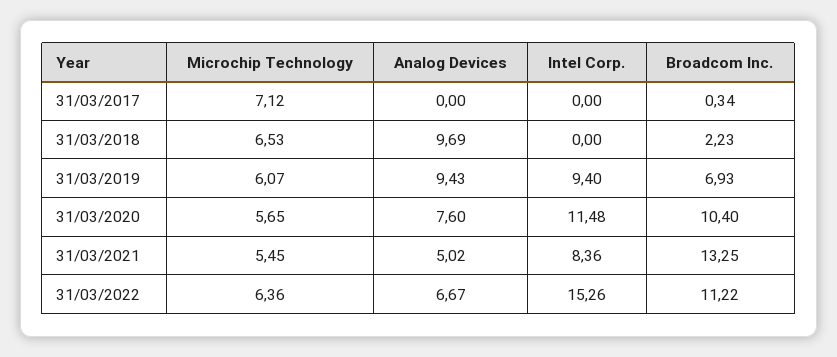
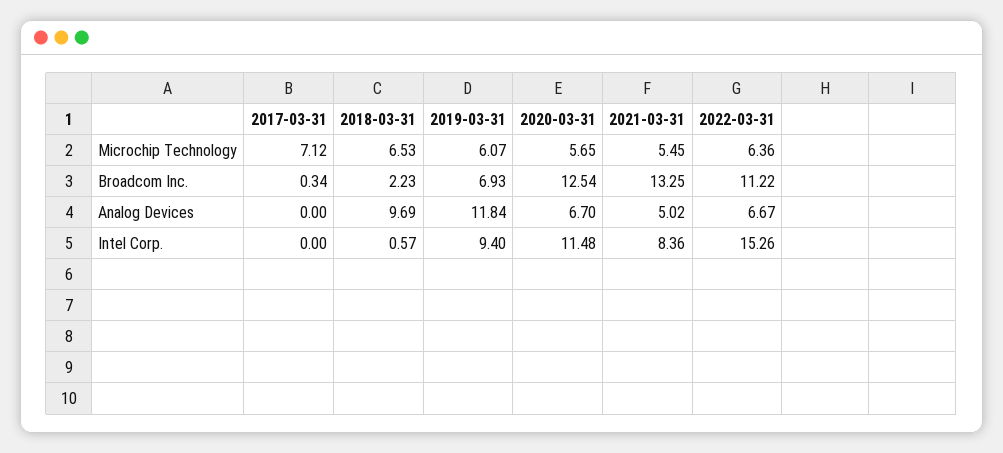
  {
    "Microchip Technology": {
      "31/03/2017": 7.12,
      "31/03/2018": 6.53,
      "31/03/2019": 6.07,
      "31/03/2020": 5.65,
      "31/03/2021": 5.45,
      "31/03/2022": 6.36
    },
    "Analog Devices": {
      "31/03/2017": 0,
      "31/03/2018": 9.69,
-     "31/03/2019": 9.43,
+     "31/03/2019": 11.84,
-     "31/03/2020": 7.6,
+     "31/03/2020": 6.7,
      "31/03/2021": 5.02,
      "31/03/2022": 6.67
    },
    "Intel Corp.": {
      "31/03/2017": 0,
-     "31/03/2018": 0,
+     "31/03/2018": 0.57,
      "31/03/2019": 9.4,
      "31/03/2020": 11.48,
      "31/03/2021": 8.36,
      "31/03/2022": 15.26
    },
    "Broadcom Inc.": {
      "31/03/2017": 0.34,
      "31/03/2018": 2.23,
      "31/03/2019": 6.93,
-     "31/03/2020": 10.4,
+     "31/03/2020": 12.54,
      "31/03/2021": 13.25,
      "31/03/2022": 11.22
    }
  }

